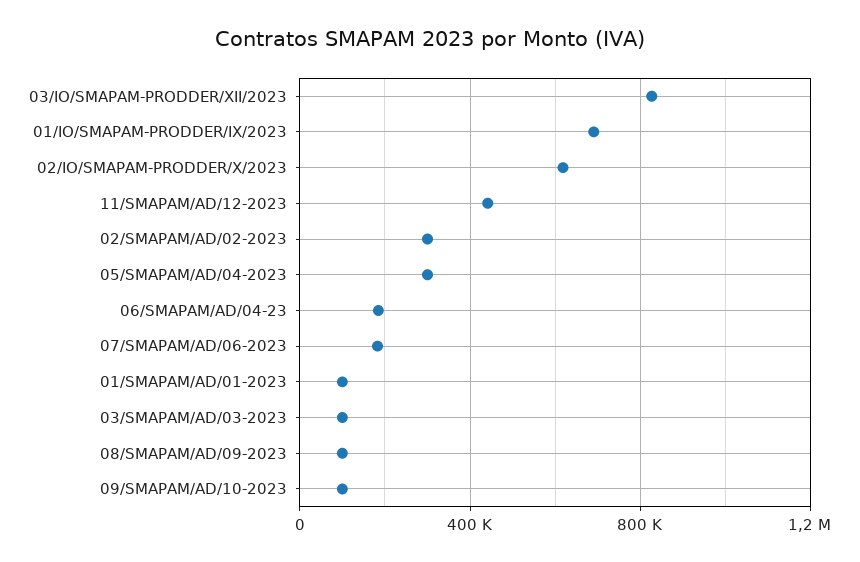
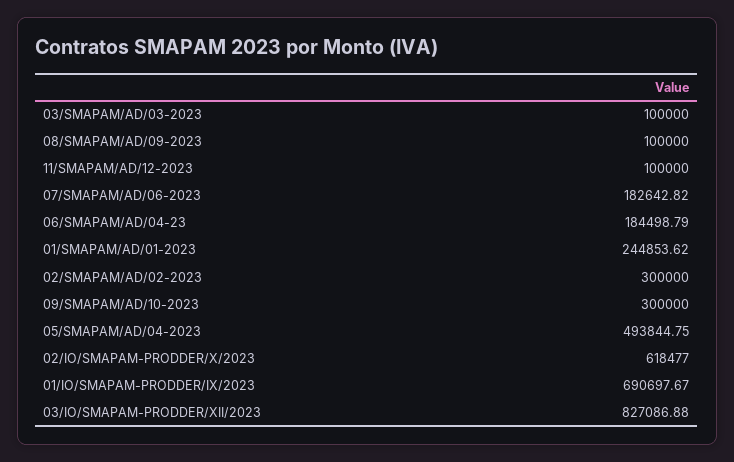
  {
    "03/IO/SMAPAM-PRODDER/XII/2023": 827086.88,
    "01/IO/SMAPAM-PRODDER/IX/2023": 690697.67,
    "02/IO/SMAPAM-PRODDER/X/2023": 618477,
-   "11/SMAPAM/AD/12-2023": 450000,
+   "11/SMAPAM/AD/12-2023": 100000,
    "02/SMAPAM/AD/02-2023": 300000,
-   "05/SMAPAM/AD/04-2023": 300000,
+   "05/SMAPAM/AD/04-2023": 493844.75,
    "06/SMAPAM/AD/04-23": 184498.79,
    "07/SMAPAM/AD/06-2023": 182642.82,
-   "01/SMAPAM/AD/01-2023": 100000,
+   "01/SMAPAM/AD/01-2023": 244853.62,
    "03/SMAPAM/AD/03-2023": 100000,
    "08/SMAPAM/AD/09-2023": 100000,
-   "09/SMAPAM/AD/10-2023": 100000
+   "09/SMAPAM/AD/10-2023": 300000
  }

